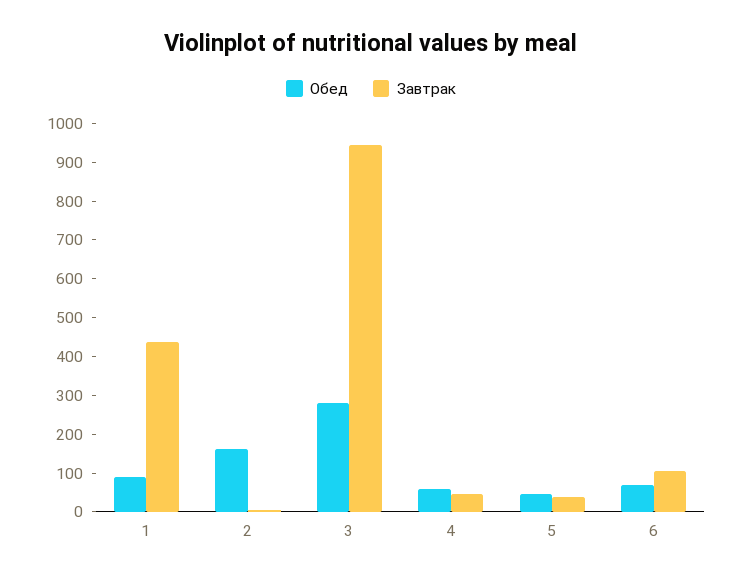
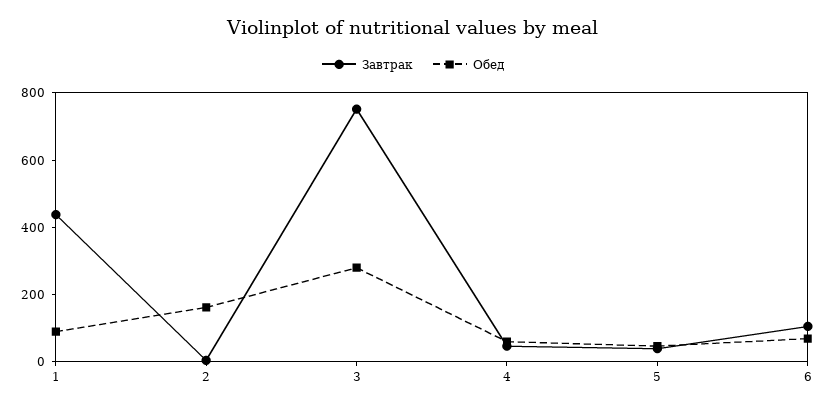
  {
    "Обед": {
      "1": 100,
      "2": 150,
      "3": 275,
      "4": 50,
      "5": 50,
      "6": 75
    },
    "Завтрак": {
      "1": 450,
      "2": 0,
-     "3": 950,
+     "3": 750,
      "4": 50,
      "5": 50,
      "6": 100
    }
  }

